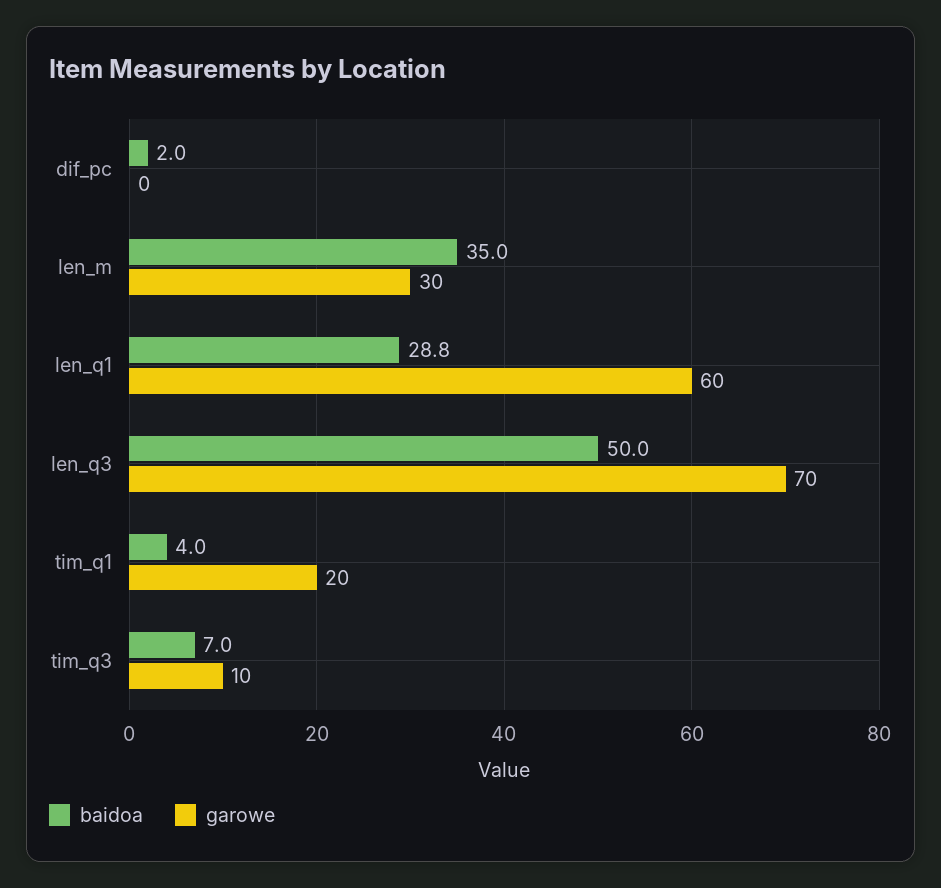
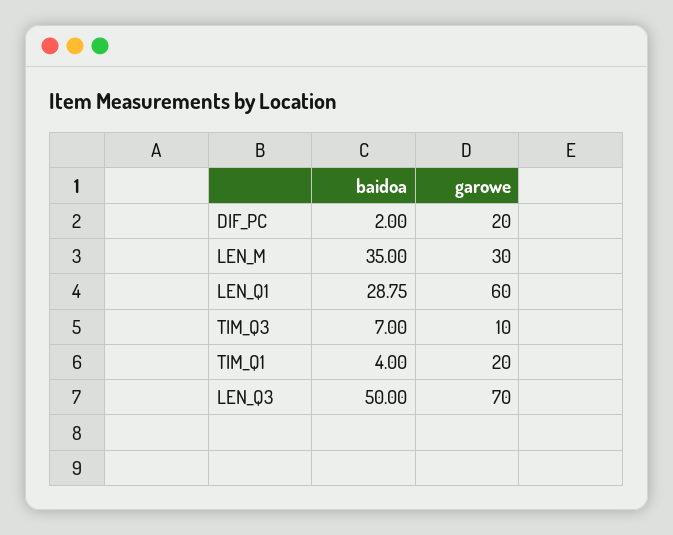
  {
    "baidoa": {
      "dif_pc": 2,
      "len_m": 35,
      "len_q1": 28.75,
      "len_q3": 50,
      "tim_q1": 4,
      "tim_q3": 7
    },
    "garowe": {
-     "dif_pc": 0,
+     "dif_pc": 20,
      "len_m": 30,
      "len_q1": 60,
      "len_q3": 70,
      "tim_q1": 20,
      "tim_q3": 10
    }
  }

